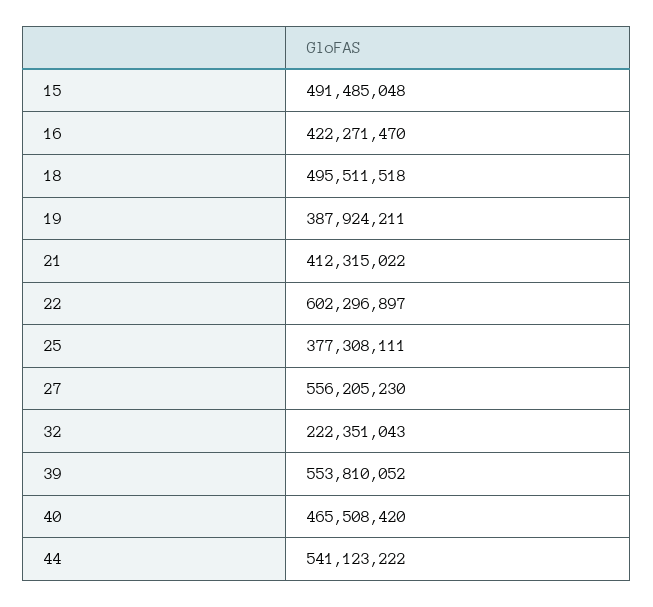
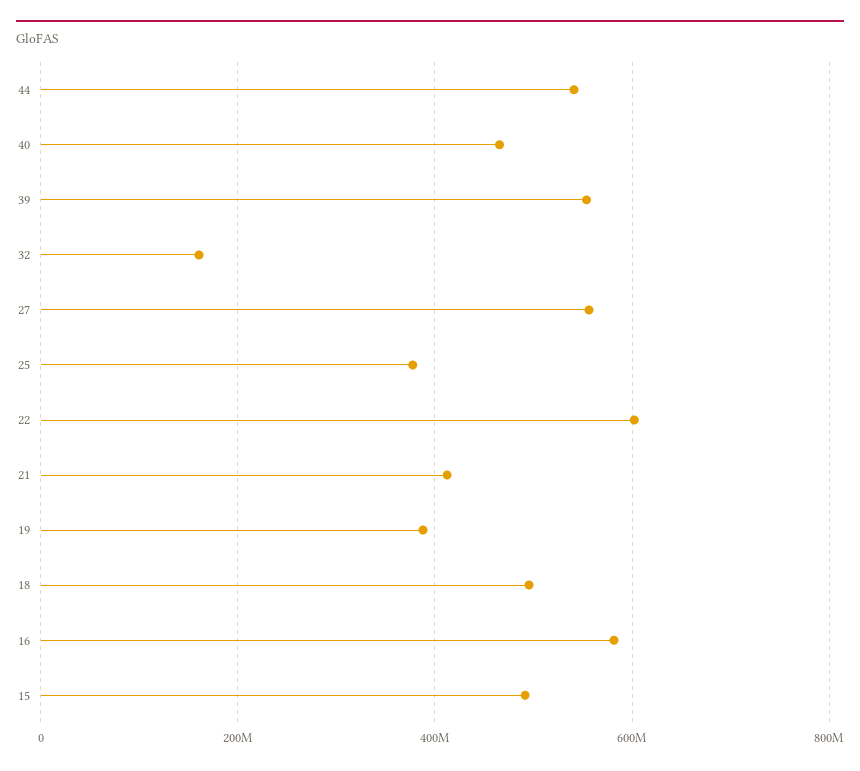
  {
    "15": 491485048,
-   "16": 422271470,
+   "16": 580000000,
    "18": 495511518,
    "19": 387924211,
    "21": 412315022,
    "22": 602296897,
    "25": 377308111,
    "27": 556205230,
-   "32": 222351043,
+   "32": 160000000,
    "39": 553810052,
    "40": 465508420,
    "44": 541123222
  }

